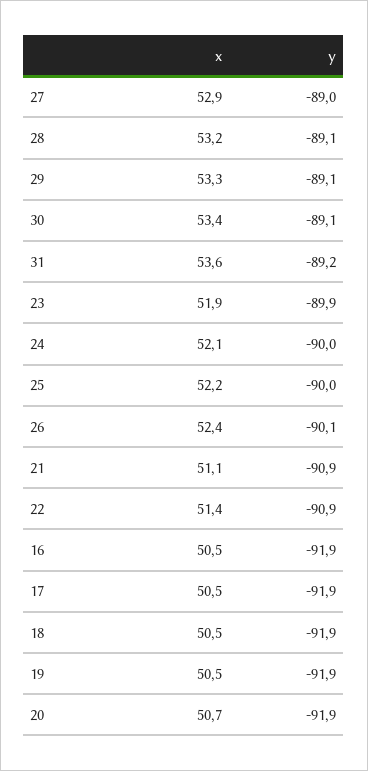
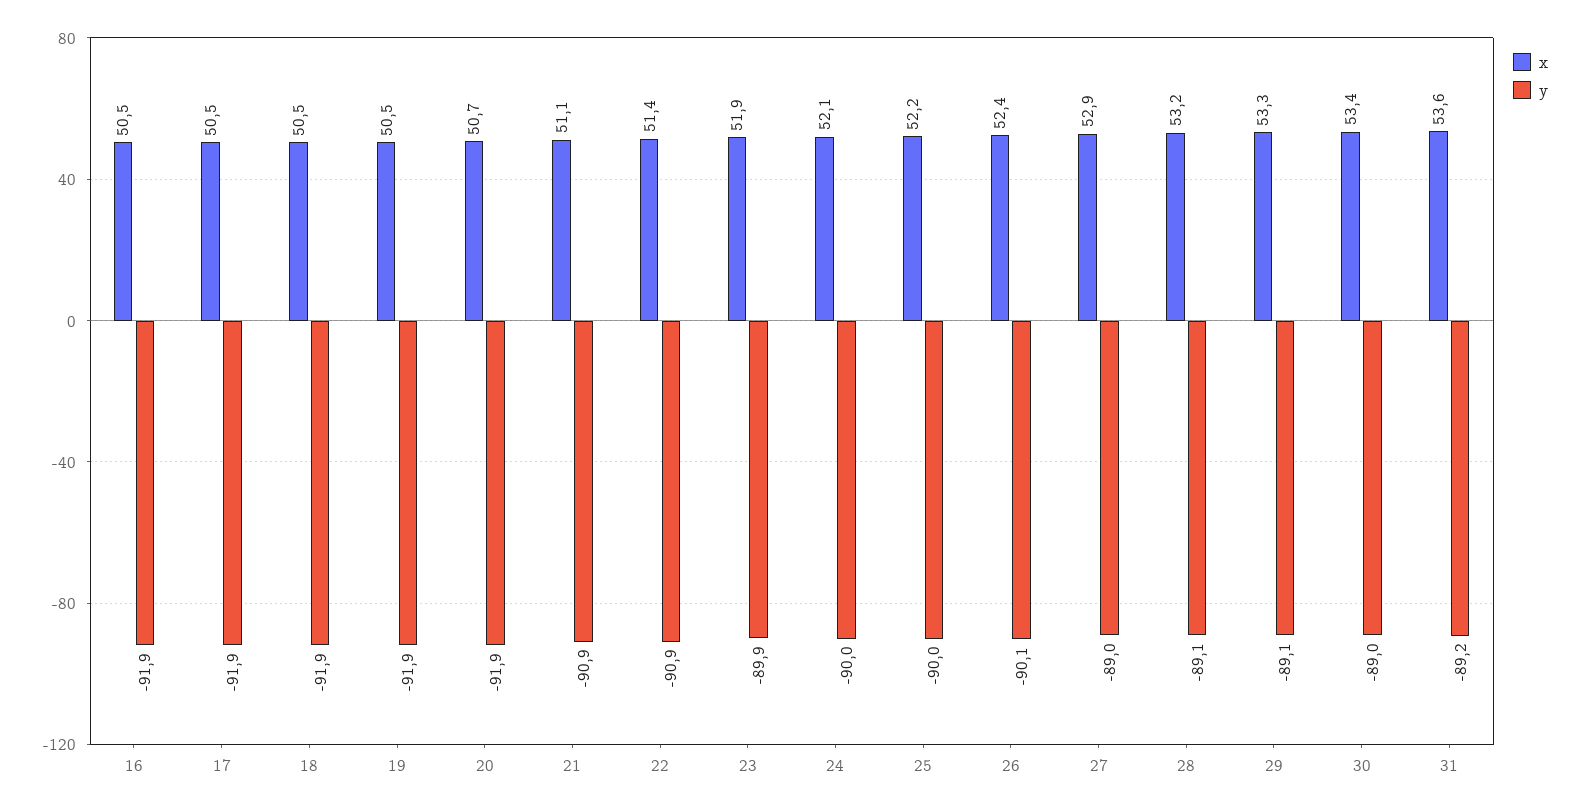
  {
    "x": {
      "27": 52.9,
      "28": 53.2,
      "29": 53.3,
      "30": 53.4,
      "31": 53.6,
      "23": 51.9,
      "24": 52.1,
      "25": 52.2,
      "26": 52.4,
      "21": 51.1,
      "22": 51.4,
      "16": 50.5,
      "17": 50.5,
      "18": 50.5,
      "19": 50.5,
      "20": 50.7
    },
    "y": {
      "27": -89,
      "28": -89.1,
      "29": -89.1,
-     "30": -89.1,
+     "30": -89,
      "31": -89.2,
      "23": -89.9,
      "24": -90,
      "25": -90,
      "26": -90.1,
      "21": -90.9,
      "22": -90.9,
      "16": -91.9,
      "17": -91.9,
      "18": -91.9,
      "19": -91.9,
      "20": -91.9
    }
  }

